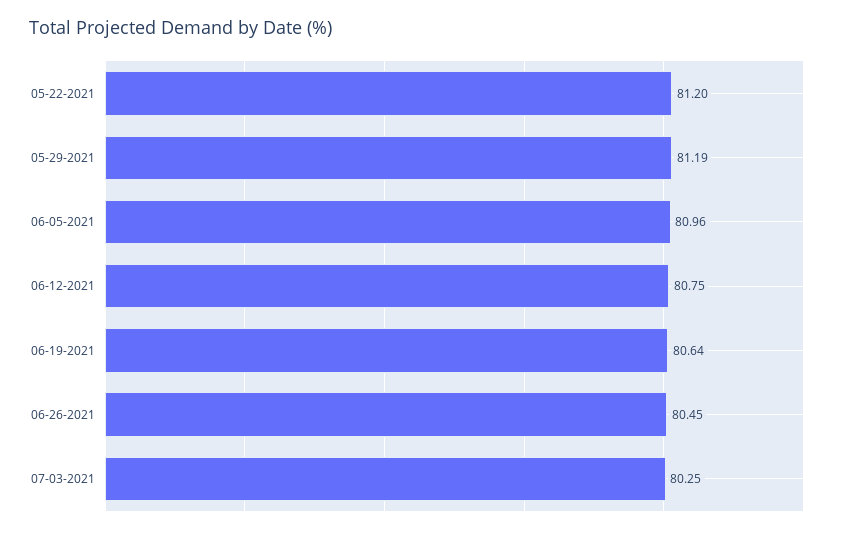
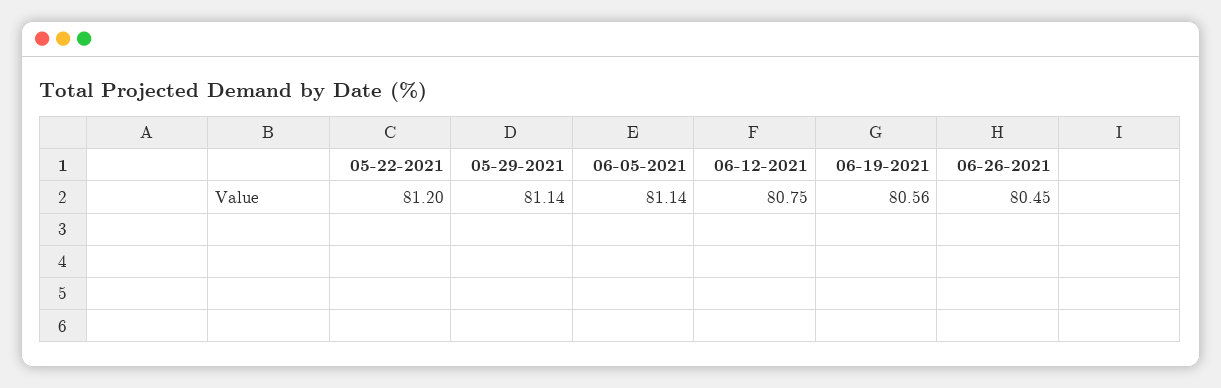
  {
    "05-22-2021": 81.2,
-   "05-29-2021": 81.19,
+   "05-29-2021": 81.14,
-   "06-05-2021": 80.96,
+   "06-05-2021": 81.14,
    "06-12-2021": 80.75,
-   "06-19-2021": 80.64,
+   "06-19-2021": 80.56,
-   "06-26-2021": 80.45,
+   "06-26-2021": 80.45
-   "07-03-2021": 80.25
  }

